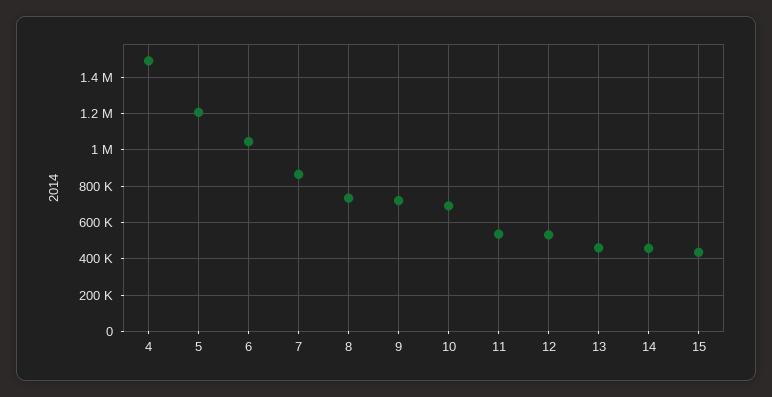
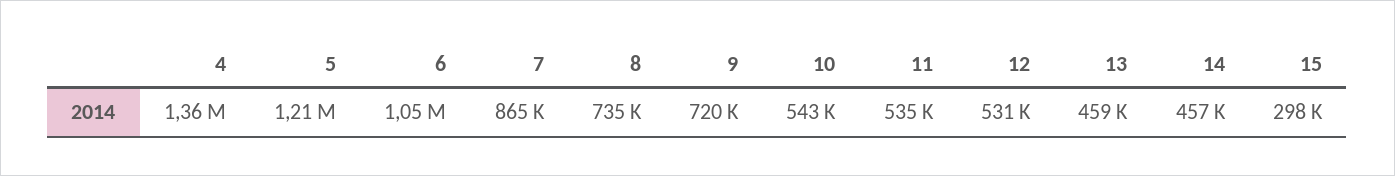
  {
-   "4": 1500000,
+   "4": 1360000,
    "5": 1210000,
    "6": 1050000,
    "7": 865000,
    "8": 735000,
    "9": 720000,
-   "10": 700000,
+   "10": 543000,
    "11": 535000,
    "12": 531000,
    "13": 459000,
    "14": 457000,
-   "15": 450000
+   "15": 298000
  }

